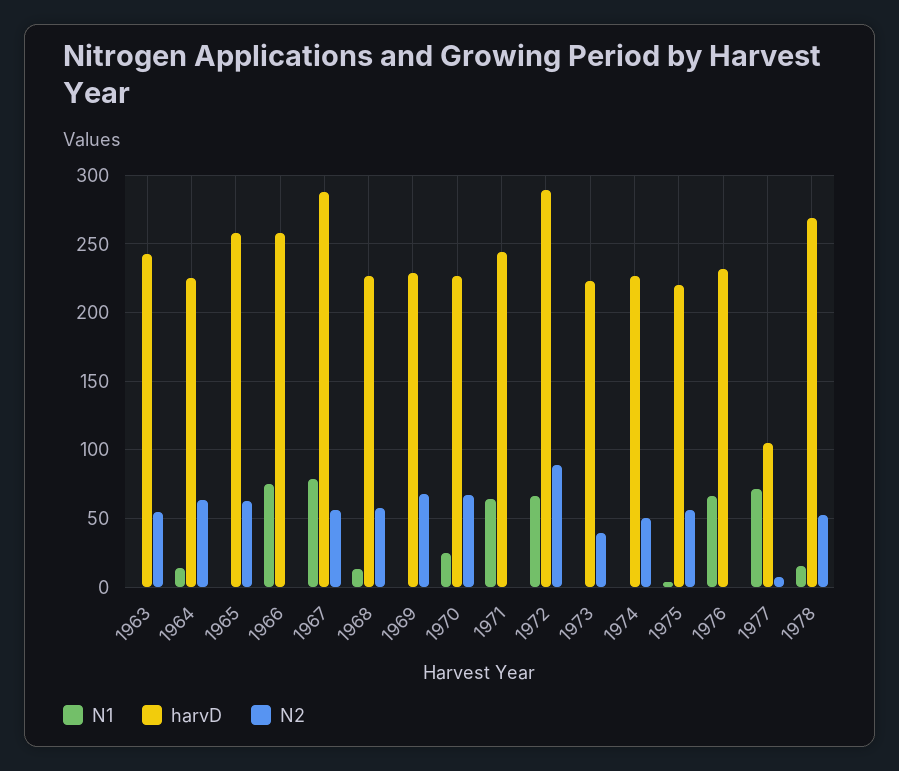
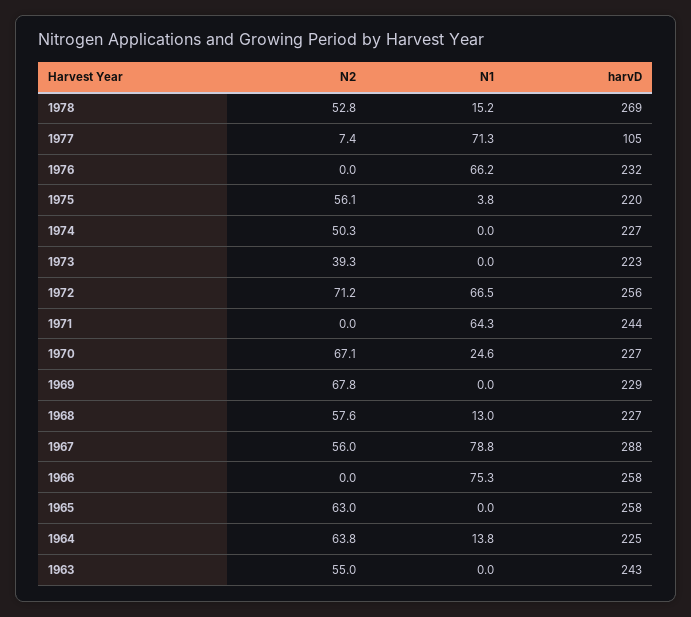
  {
    "N1": {
      "1963": 0,
      "1964": 13.8,
      "1965": 0,
      "1966": 75.3,
      "1967": 78.8,
      "1968": 13,
      "1969": 0,
      "1970": 24.6,
      "1971": 64.3,
      "1972": 66.5,
      "1973": 0,
      "1974": 0,
      "1975": 3.8,
      "1976": 66.2,
      "1977": 71.3,
      "1978": 15.2
    },
    "harvD": {
      "1963": 243,
      "1964": 225,
      "1965": 258,
      "1966": 258,
      "1967": 288,
      "1968": 227,
      "1969": 229,
      "1970": 227,
      "1971": 244,
-     "1972": 290,
+     "1972": 256,
      "1973": 223,
      "1974": 227,
      "1975": 220,
      "1976": 232,
      "1977": 105,
      "1978": 269
    },
    "N2": {
      "1963": 55,
      "1964": 63.8,
      "1965": 63,
      "1966": 0,
      "1967": 56,
      "1968": 57.6,
      "1969": 67.8,
      "1970": 67.1,
      "1971": 0,
-     "1972": 90,
+     "1972": 71.2,
      "1973": 39.3,
      "1974": 50.3,
      "1975": 56.1,
      "1976": 0,
      "1977": 7.4,
      "1978": 52.8
    }
  }

